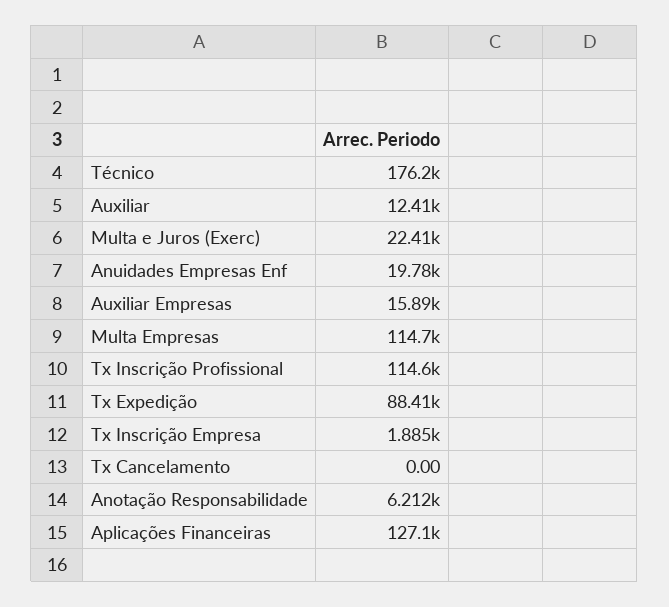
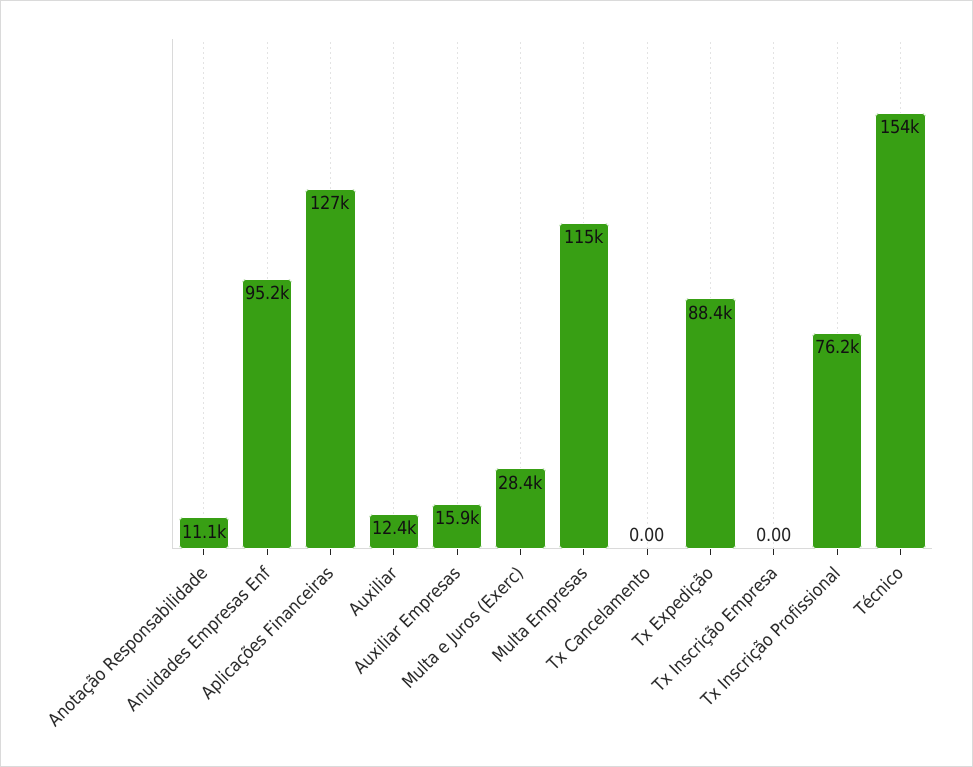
  {
-   "Técnico": 176200,
+   "Técnico": 154000,
    "Auxiliar": 12410,
-   "Multa e Juros (Exerc)": 22410,
+   "Multa e Juros (Exerc)": 28400,
-   "Anuidades Empresas Enf": 19780,
+   "Anuidades Empresas Enf": 95200,
    "Auxiliar Empresas": 15890,
    "Multa Empresas": 114700,
-   "Tx Inscrição Profissional": 114600,
+   "Tx Inscrição Profissional": 76200,
    "Tx Expedição": 88410,
-   "Tx Inscrição Empresa": 1885,
+   "Tx Inscrição Empresa": 0,
    "Tx Cancelamento": 0,
-   "Anotação Responsabilidade": 6212,
+   "Anotação Responsabilidade": 11100,
    "Aplicações Financeiras": 127100
  }

